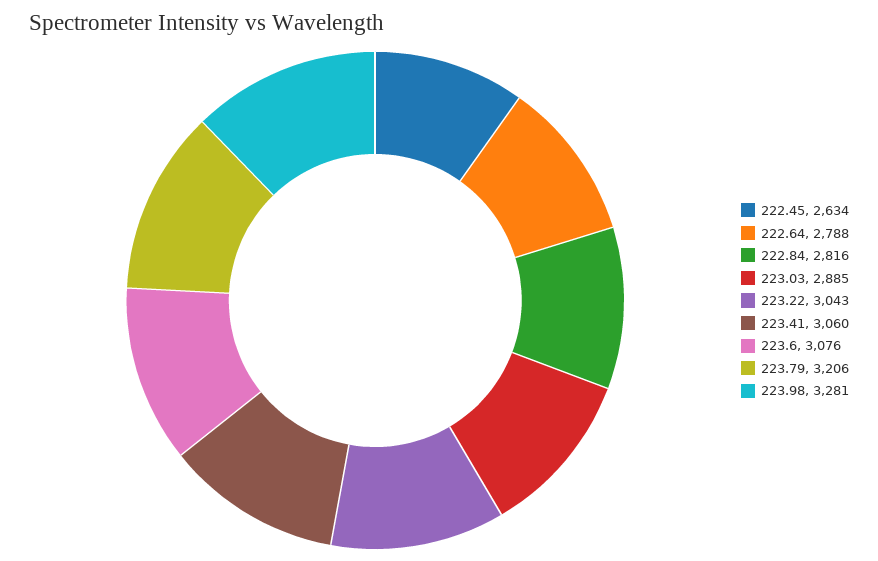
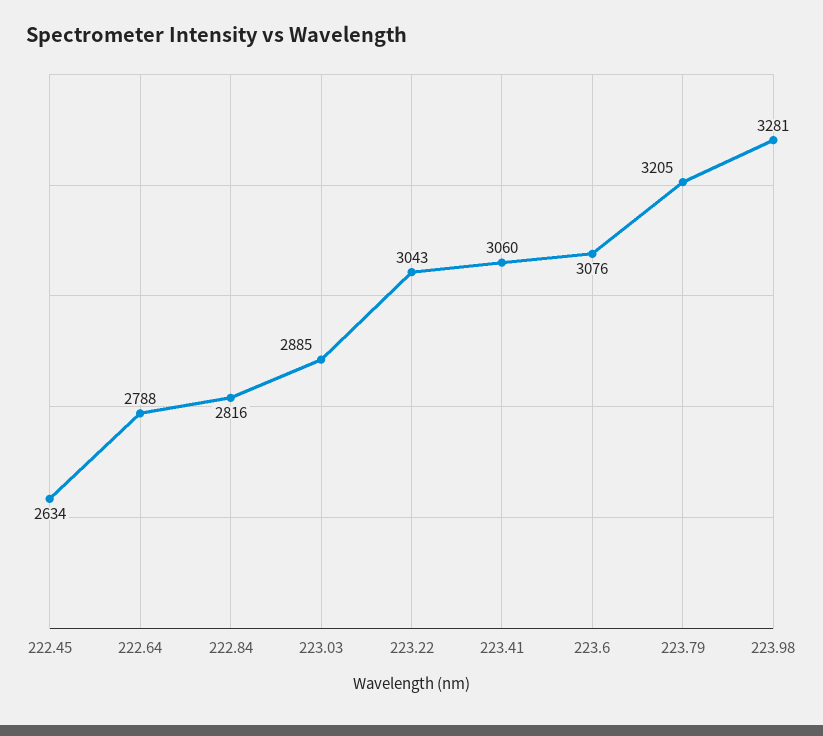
  {
    "222.45": 2634,
    "222.64": 2788,
    "222.84": 2816,
    "223.03": 2885,
    "223.22": 3043,
    "223.41": 3060,
    "223.6": 3076,
-   "223.79": 3206,
+   "223.79": 3205,
    "223.98": 3281
  }

